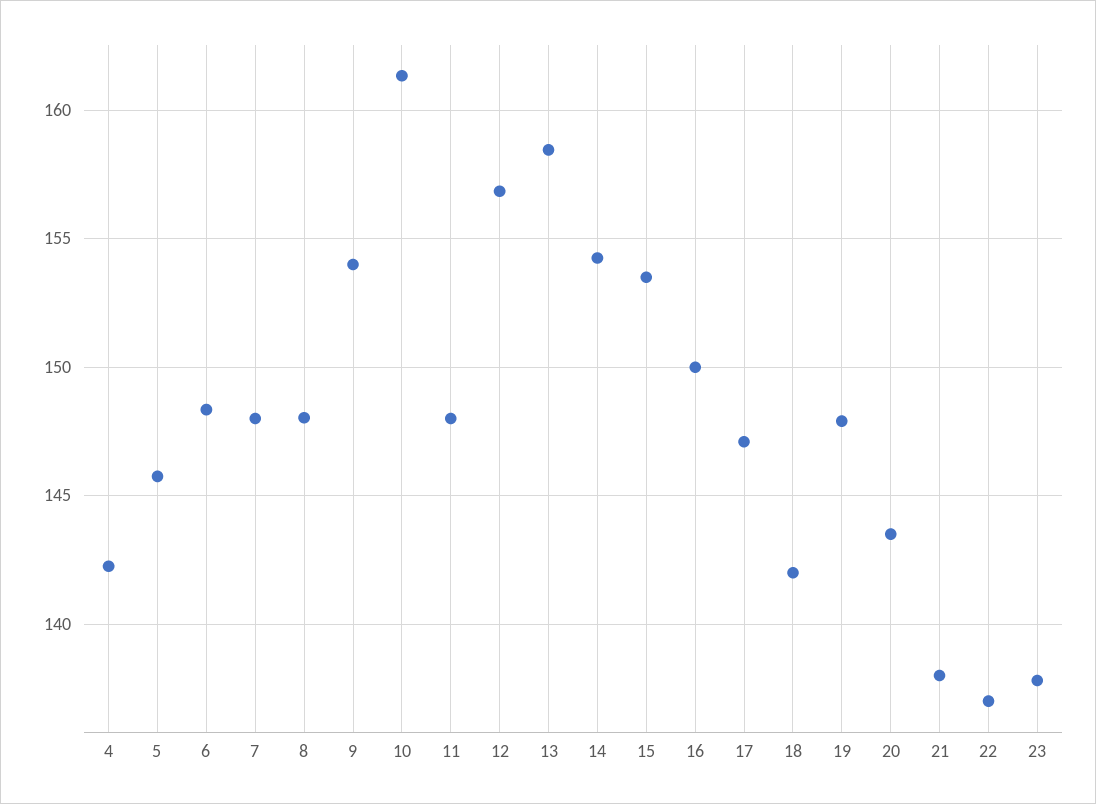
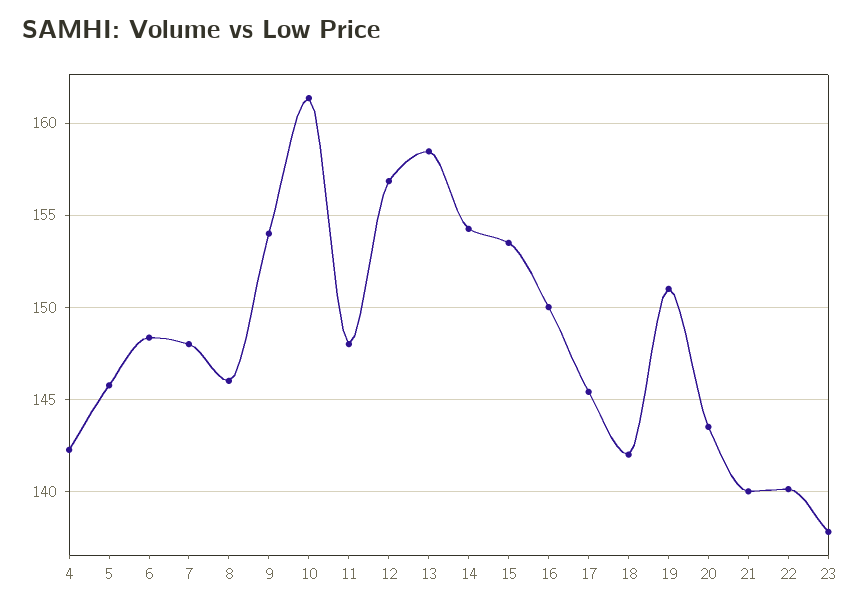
  {
    "4": 142.5,
    "5": 146,
    "6": 148.5,
    "7": 148,
-   "8": 148,
+   "8": 146,
    "9": 154,
    "10": 161.5,
    "11": 148,
    "12": 157,
    "13": 158.5,
    "14": 154.5,
    "15": 153.5,
    "16": 150,
-   "17": 147,
+   "17": 145.5,
    "18": 142,
-   "19": 148,
+   "19": 151,
    "20": 143.5,
-   "21": 138,
+   "21": 140,
-   "22": 137,
+   "22": 140,
    "23": 138
  }

